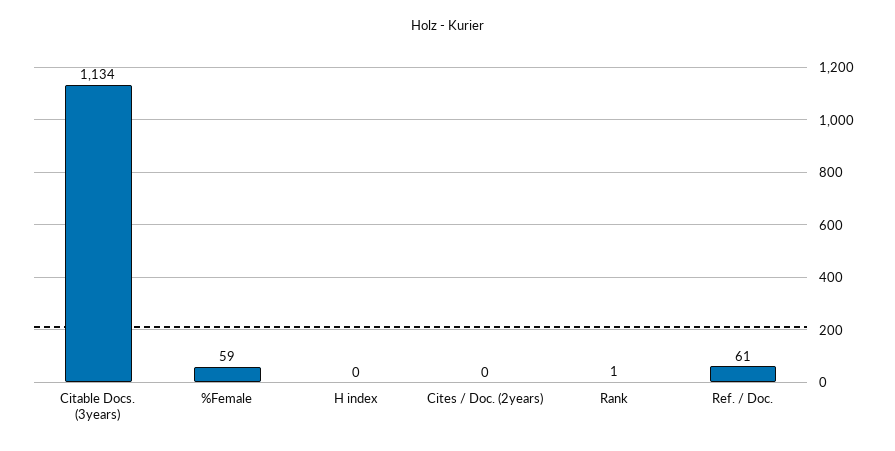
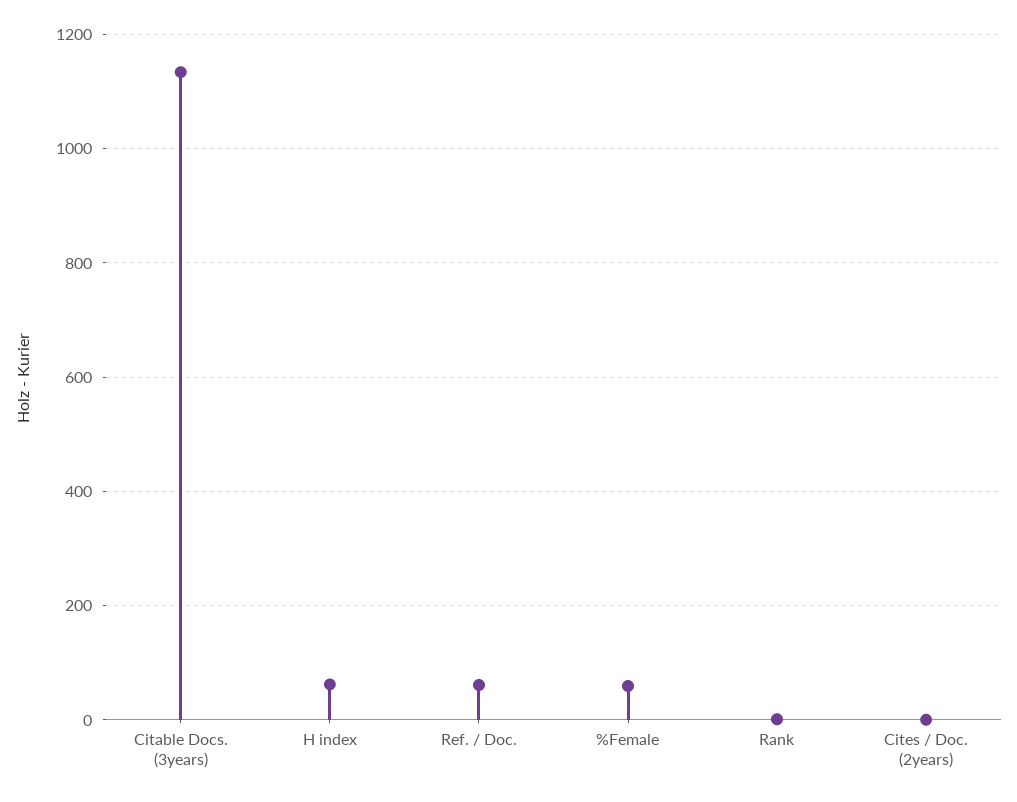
  {
    "Citable Docs. (3years)": 1134,
    "%Female": 59,
-   "H index": 0,
+   "H index": 60,
    "Cites / Doc. (2years)": 0,
    "Rank": 1,
    "Ref. / Doc.": 61
  }

